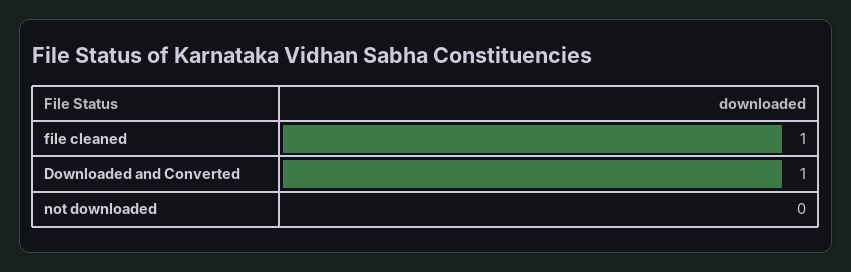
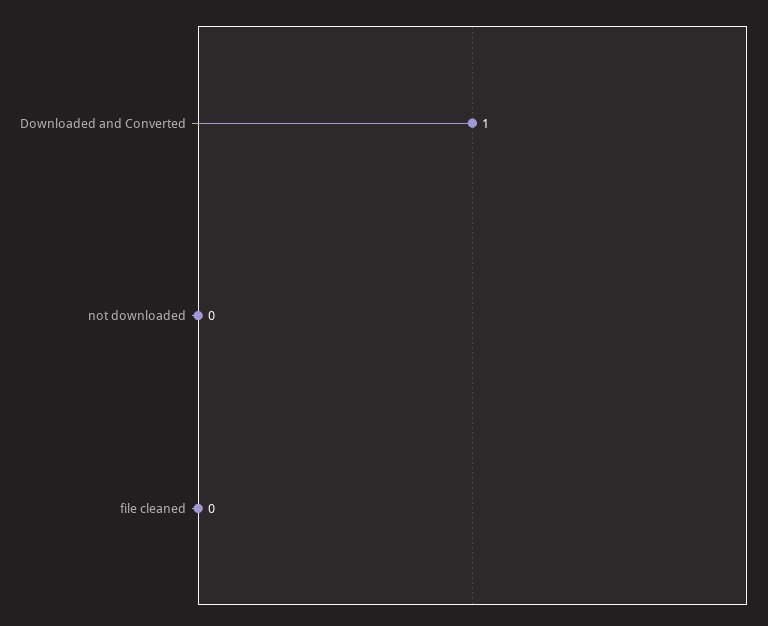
  {
-   "file cleaned": 1,
+   "file cleaned": 0,
    "Downloaded and Converted": 1,
    "not downloaded": 0
  }

